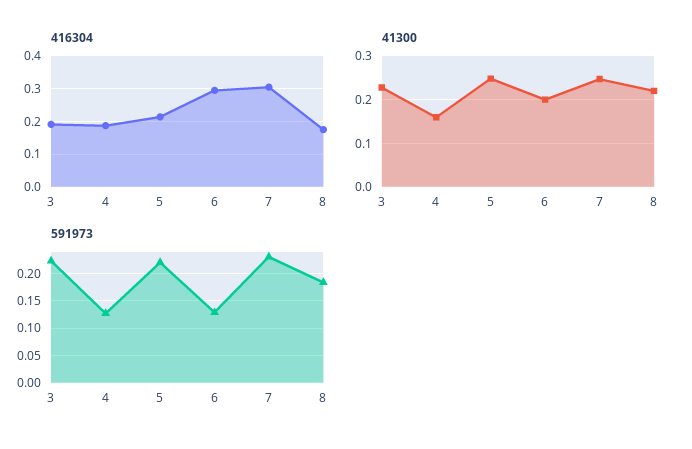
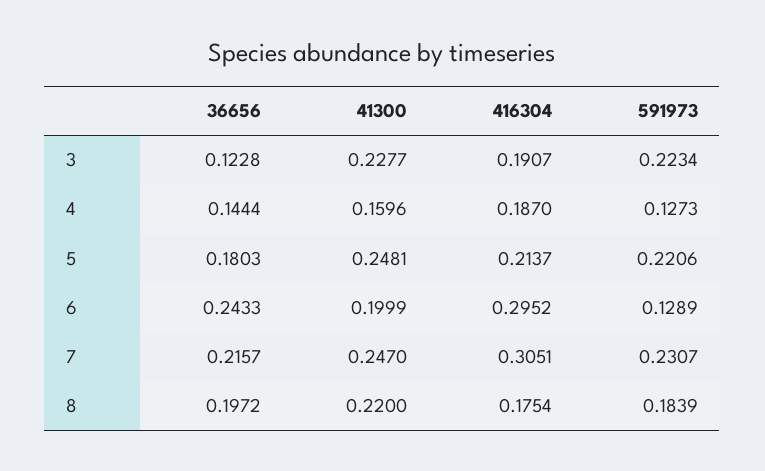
  {
    "416304": {
      "3": 0.1907,
      "4": 0.187,
      "5": 0.2137,
      "6": 0.2952,
      "7": 0.3051,
      "8": 0.1754
    },
    "41300": {
      "3": 0.2277,
      "4": 0.1596,
      "5": 0.2481,
      "6": 0.1999,
      "7": 0.247,
      "8": 0.22
    },
    "591973": {
      "3": 0.2234,
      "4": 0.1273,
      "5": 0.2206,
      "6": 0.1289,
      "7": 0.2307,
      "8": 0.1839
-   }
+   },
+   "36656": {
+     "3": 0.1228,
+     "4": 0.1444,
+     "5": 0.1803,
+     "6": 0.2433,
+     "7": 0.2157,
+     "8": 0.1972
+   }
  }

